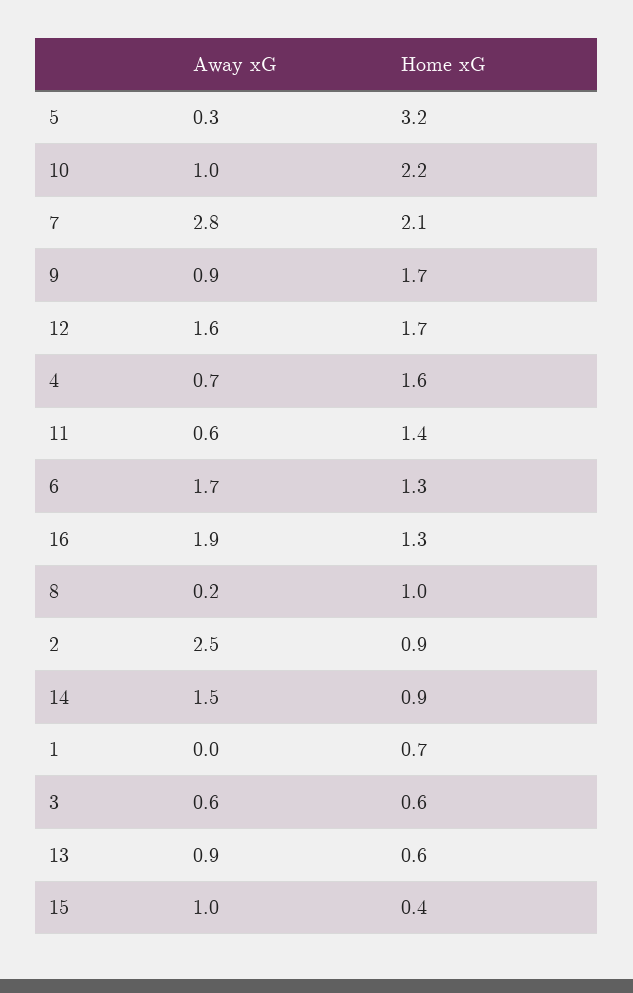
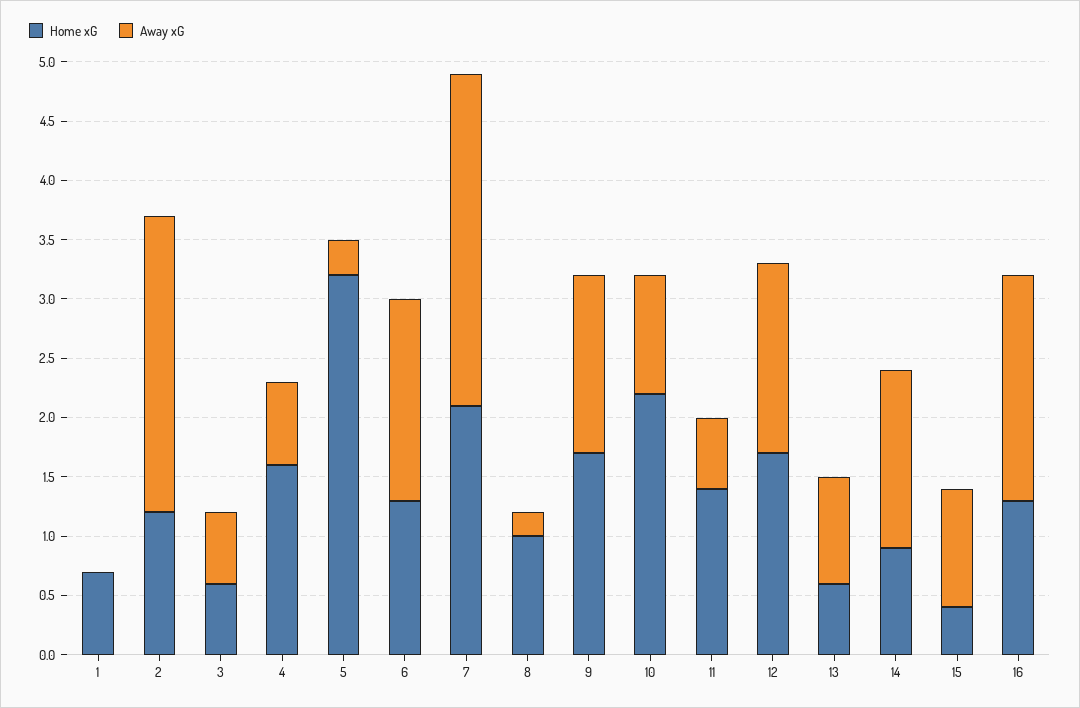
  {
    "Away xG": {
      "5": 0.3,
      "10": 1,
      "7": 2.8,
-     "9": 0.9,
+     "9": 1.5,
      "12": 1.6,
      "4": 0.7,
      "11": 0.6,
      "6": 1.7,
      "16": 1.9,
      "8": 0.2,
      "2": 2.5,
      "14": 1.5,
      "1": 0,
      "3": 0.6,
      "13": 0.9,
      "15": 1
    },
    "Home xG": {
      "5": 3.2,
      "10": 2.2,
      "7": 2.1,
      "9": 1.7,
      "12": 1.7,
      "4": 1.6,
      "11": 1.4,
      "6": 1.3,
      "16": 1.3,
      "8": 1,
-     "2": 0.9,
+     "2": 1.2,
      "14": 0.9,
      "1": 0.7,
      "3": 0.6,
      "13": 0.6,
      "15": 0.4
    }
  }

